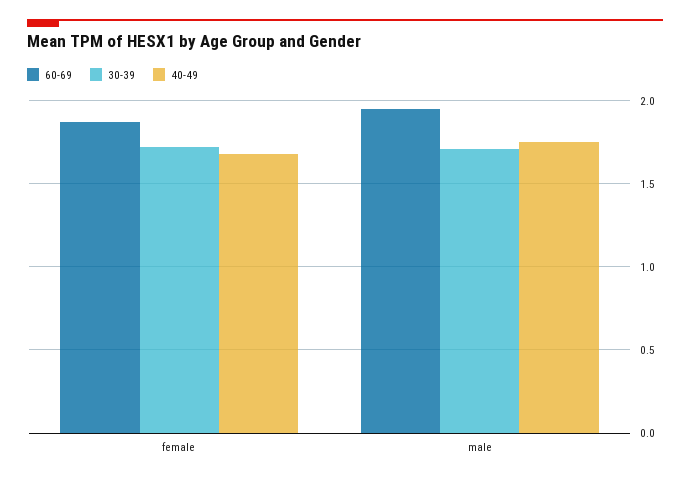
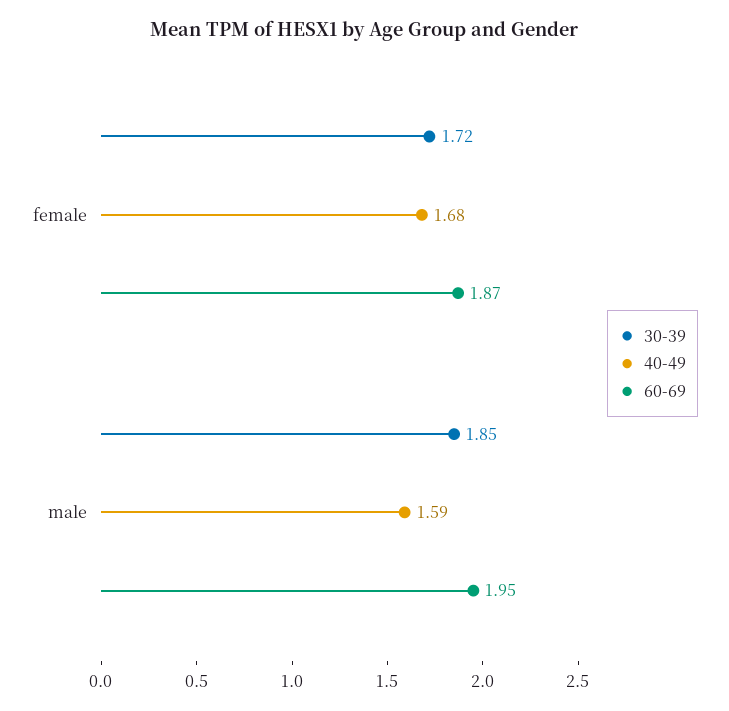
  {
    "60-69": {
      "female": 1.87,
      "male": 1.95
    },
    "30-39": {
      "female": 1.72,
-     "male": 1.7
+     "male": 1.85
    },
    "40-49": {
      "female": 1.68,
-     "male": 1.75
+     "male": 1.59
    }
  }

